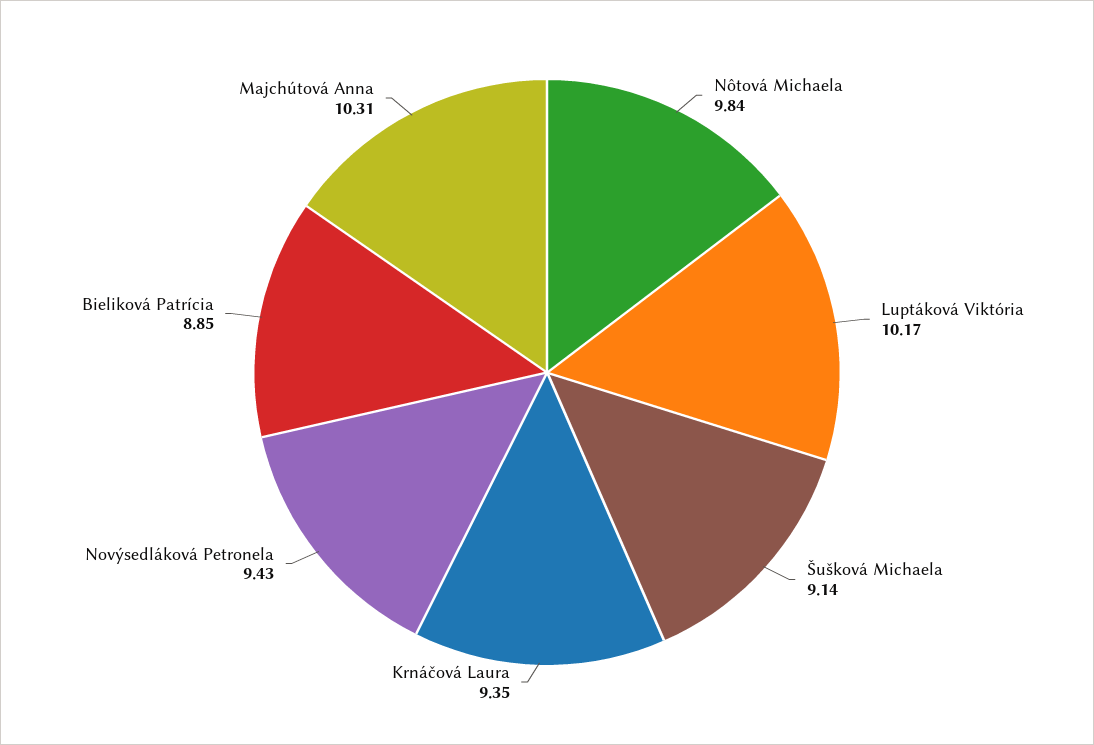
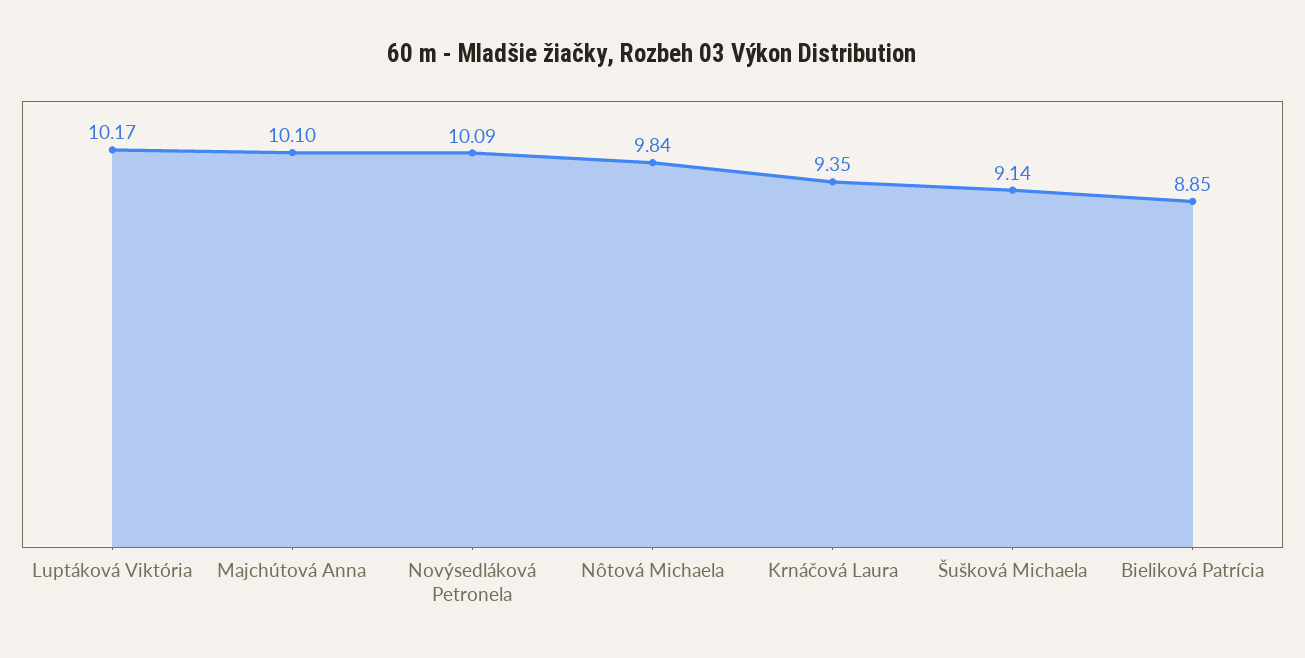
  {
    "Nôtová Michaela": 9.84,
    "Luptáková Viktória": 10.17,
    "Šušková Michaela": 9.14,
    "Krnáčová Laura": 9.35,
-   "Novýsedláková Petronela": 9.43,
+   "Novýsedláková Petronela": 10.09,
    "Bieliková Patrícia": 8.85,
-   "Majchútová Anna": 10.31
+   "Majchútová Anna": 10.1
  }

